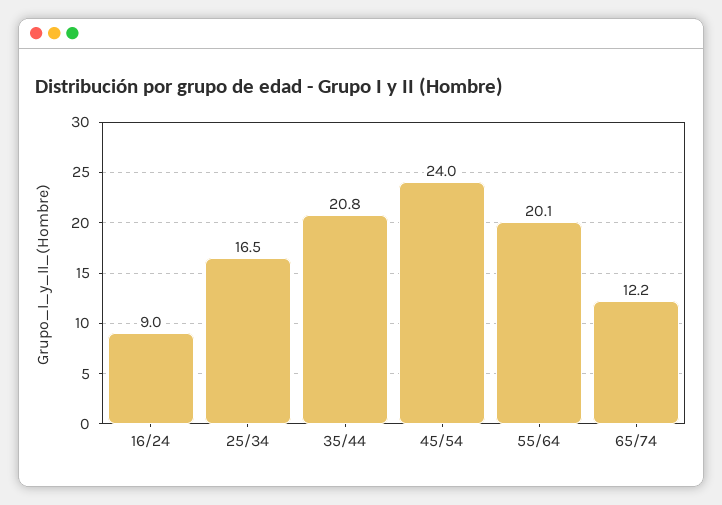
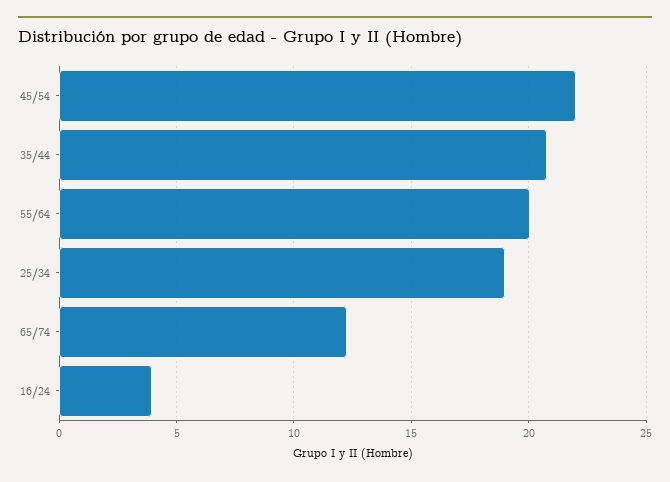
  {
-   "16/24": 9,
+   "16/24": 4,
-   "25/34": 16.5,
+   "25/34": 19,
    "35/44": 20.8,
-   "45/54": 24,
+   "45/54": 22,
    "55/64": 20.1,
    "65/74": 12.2
  }

